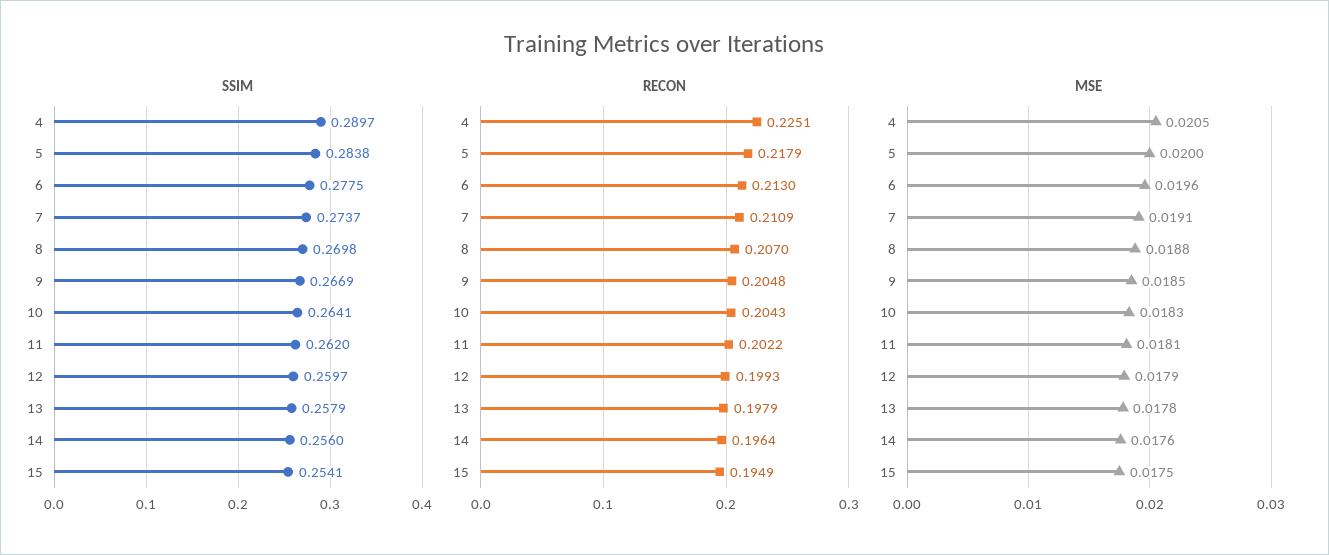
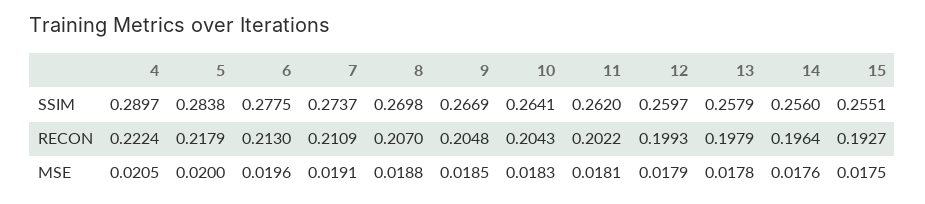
  {
    "SSIM": {
      "4": 0.2897,
      "5": 0.2838,
      "6": 0.2775,
      "7": 0.2737,
      "8": 0.2698,
      "9": 0.2669,
      "10": 0.2641,
      "11": 0.262,
      "12": 0.2597,
      "13": 0.2579,
      "14": 0.256,
-     "15": 0.2541
+     "15": 0.2551
    },
    "RECON": {
-     "4": 0.2251,
+     "4": 0.2224,
      "5": 0.2179,
      "6": 0.213,
      "7": 0.2109,
      "8": 0.207,
      "9": 0.2048,
      "10": 0.2043,
      "11": 0.2022,
      "12": 0.1993,
      "13": 0.1979,
      "14": 0.1964,
-     "15": 0.1949
+     "15": 0.1927
    },
    "MSE": {
      "4": 0.0205,
      "5": 0.02,
      "6": 0.0196,
      "7": 0.0191,
      "8": 0.0188,
      "9": 0.0185,
      "10": 0.0183,
      "11": 0.0181,
      "12": 0.0179,
      "13": 0.0178,
      "14": 0.0176,
      "15": 0.0175
    }
  }

